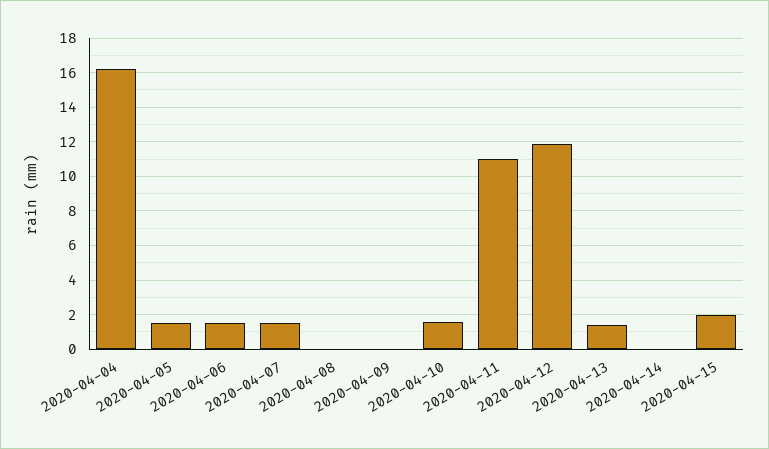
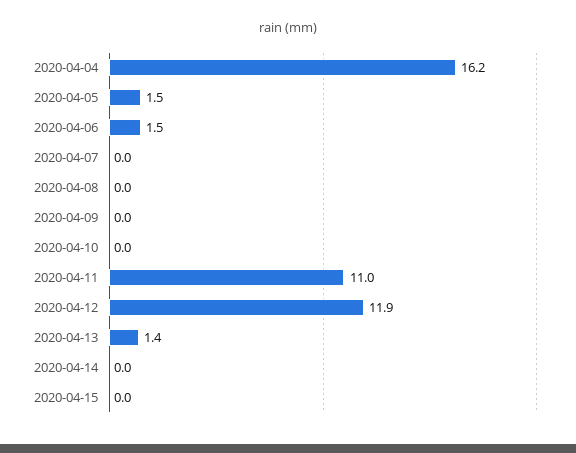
  {
    "2020-04-04": 16.2,
    "2020-04-05": 1.5,
    "2020-04-06": 1.5,
-   "2020-04-07": 1.5,
+   "2020-04-07": 0,
    "2020-04-08": 0,
    "2020-04-09": 0,
-   "2020-04-10": 1.5,
+   "2020-04-10": 0,
    "2020-04-11": 11,
    "2020-04-12": 11.9,
    "2020-04-13": 1.4,
    "2020-04-14": 0,
-   "2020-04-15": 2
+   "2020-04-15": 0
  }

